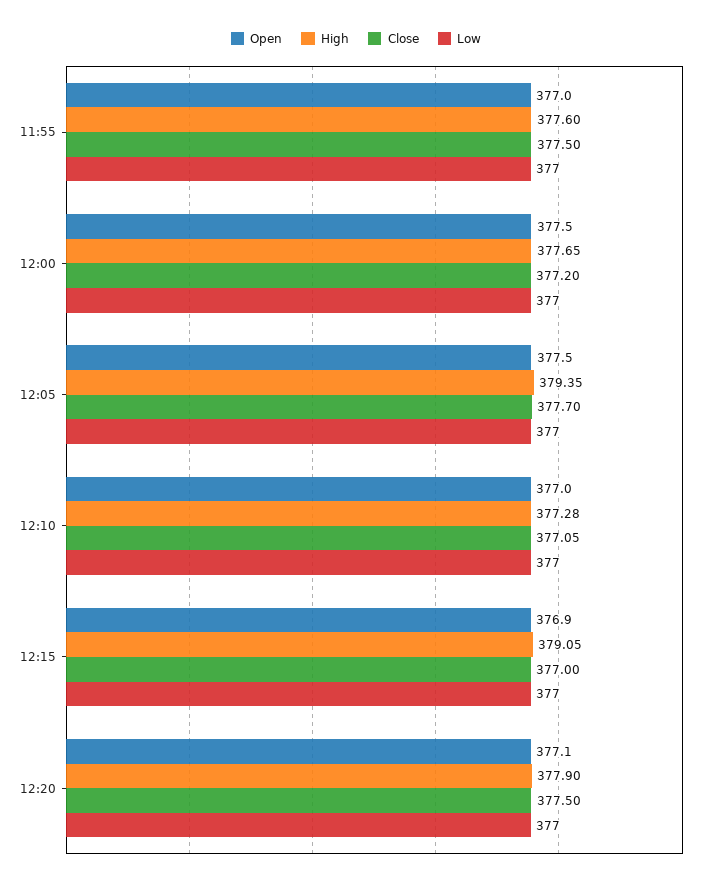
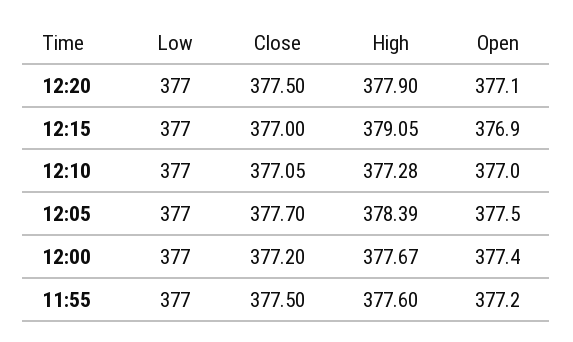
  {
    "Open": {
-     "11:55": 377,
+     "11:55": 377.2,
-     "12:00": 377.5,
+     "12:00": 377.4,
      "12:05": 377.5,
      "12:10": 377,
      "12:15": 376.9,
      "12:20": 377.1
    },
    "High": {
      "11:55": 377.6,
-     "12:00": 377.65,
+     "12:00": 377.67,
-     "12:05": 379.35,
+     "12:05": 378.39,
      "12:10": 377.28,
      "12:15": 379.05,
      "12:20": 377.9
    },
    "Close": {
      "11:55": 377.5,
      "12:00": 377.2,
      "12:05": 377.7,
      "12:10": 377.05,
      "12:15": 377,
      "12:20": 377.5
    },
    "Low": {
      "11:55": 377,
      "12:00": 377,
      "12:05": 377,
      "12:10": 377,
      "12:15": 377,
      "12:20": 377
    }
  }

